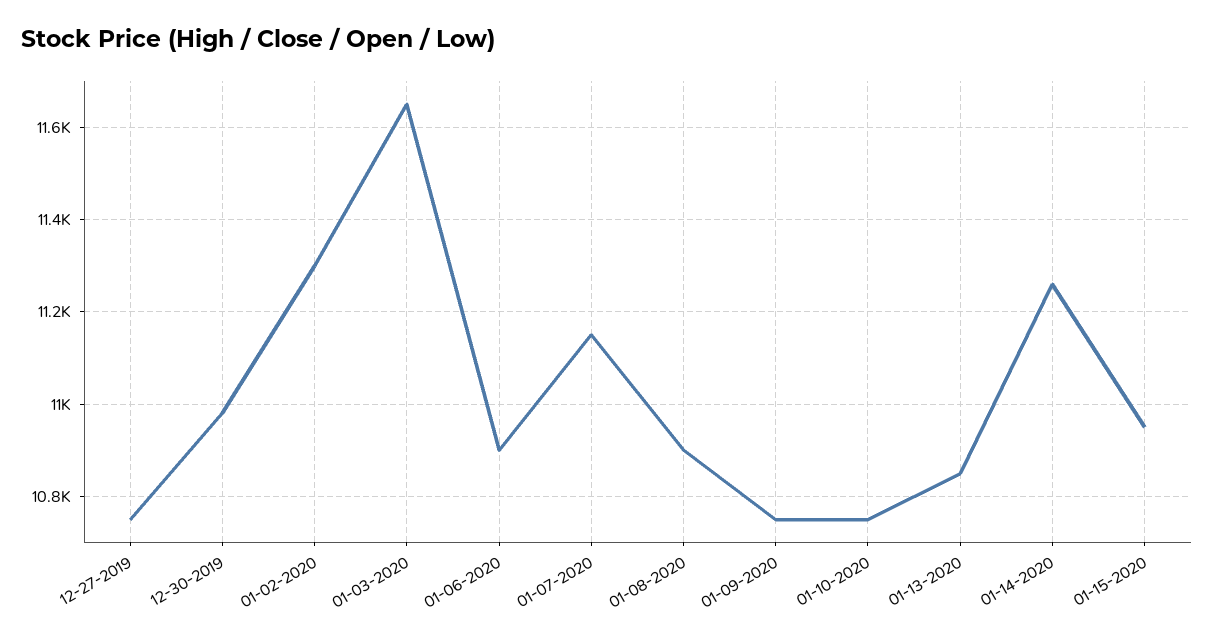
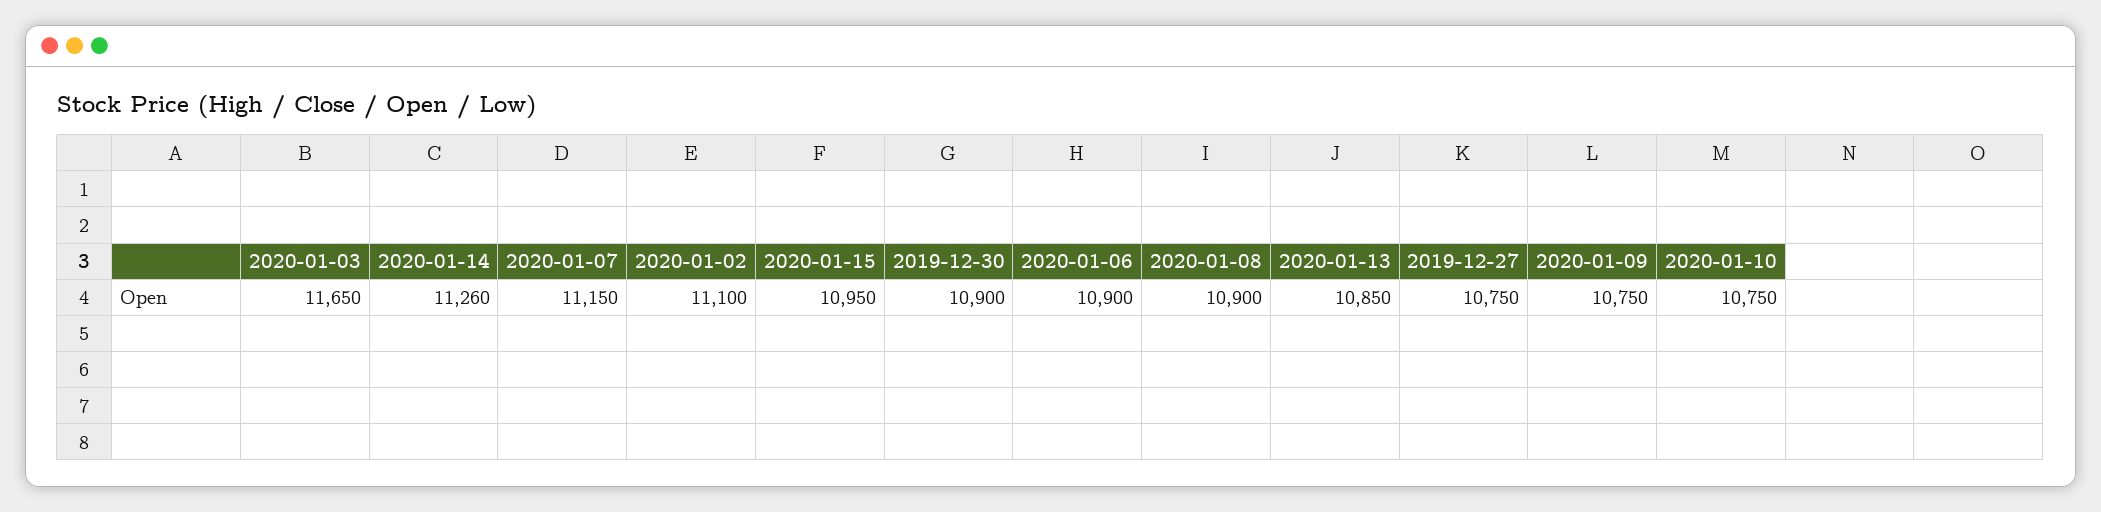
  {
    "12-27-2019": 10750,
-   "12-30-2019": 10980,
+   "12-30-2019": 10900,
-   "01-02-2020": 11300,
+   "01-02-2020": 11100,
    "01-03-2020": 11650,
    "01-06-2020": 10900,
    "01-07-2020": 11150,
    "01-08-2020": 10900,
    "01-09-2020": 10750,
    "01-10-2020": 10750,
    "01-13-2020": 10850,
    "01-14-2020": 11260,
    "01-15-2020": 10950
  }

